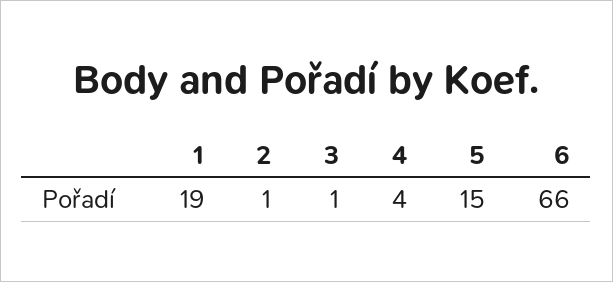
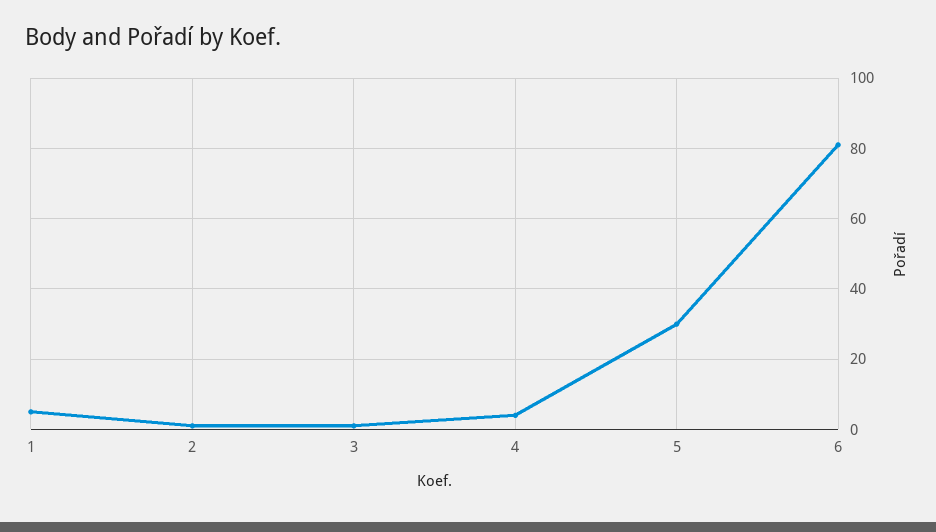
  {
-   "1": 19,
+   "1": 5,
    "2": 1,
    "3": 1,
    "4": 4,
-   "5": 15,
+   "5": 30,
-   "6": 66
+   "6": 80
  }

